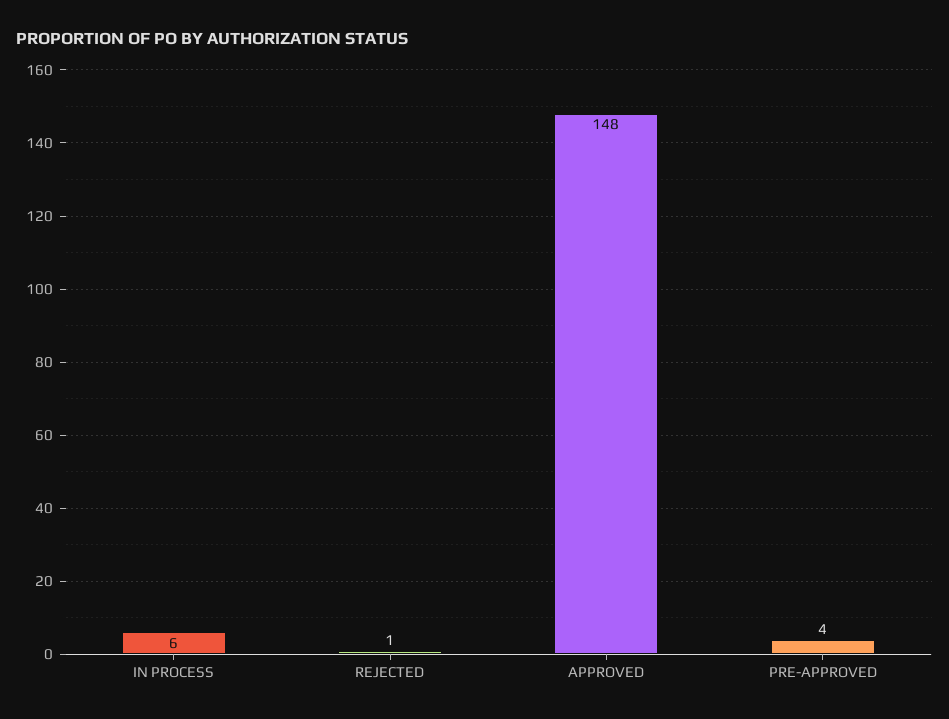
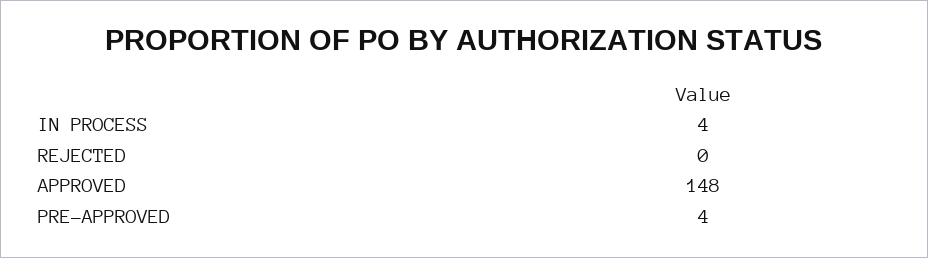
  {
-   "IN PROCESS": 6,
+   "IN PROCESS": 4,
-   "REJECTED": 1,
+   "REJECTED": 0,
    "APPROVED": 148,
    "PRE-APPROVED": 4
  }

